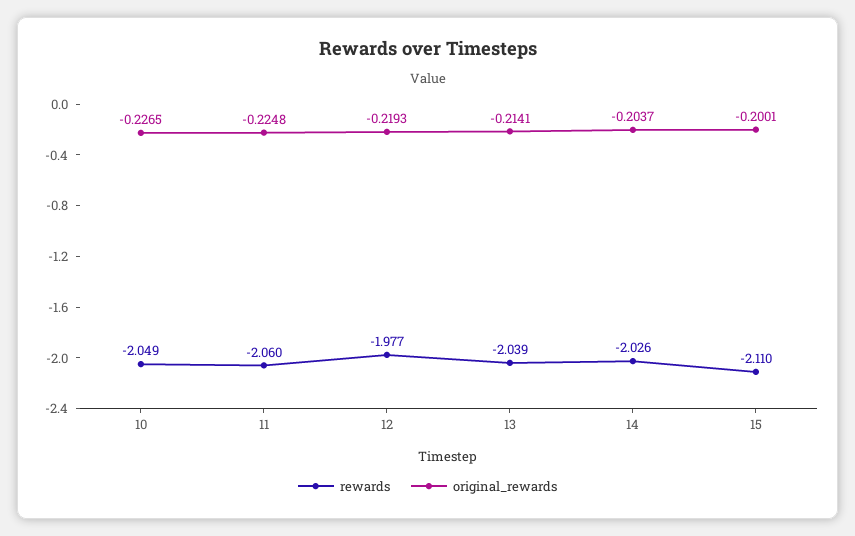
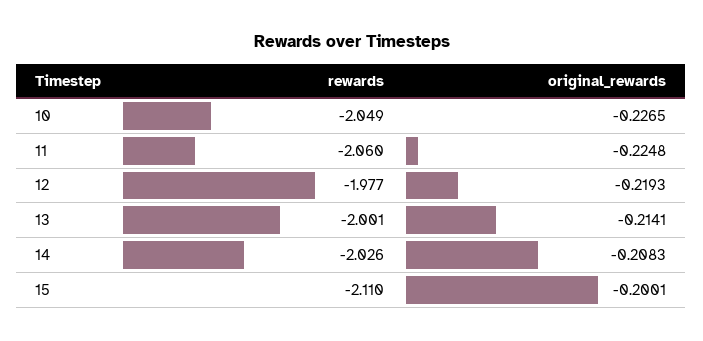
  {
    "rewards": {
      "10": -2.049,
      "11": -2.06,
      "12": -1.977,
-     "13": -2.039,
+     "13": -2.001,
      "14": -2.026,
      "15": -2.11
    },
    "original_rewards": {
      "10": -0.2265,
      "11": -0.2248,
      "12": -0.2193,
      "13": -0.2141,
-     "14": -0.2037,
+     "14": -0.2083,
      "15": -0.2001
    }
  }

